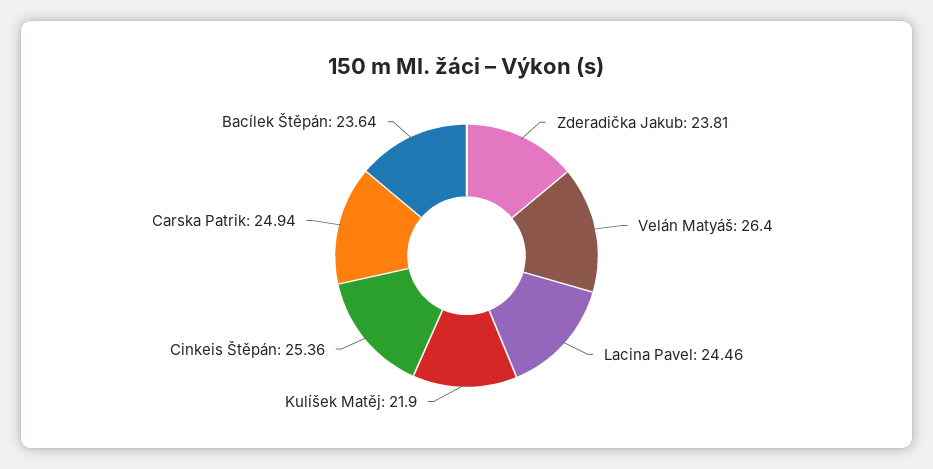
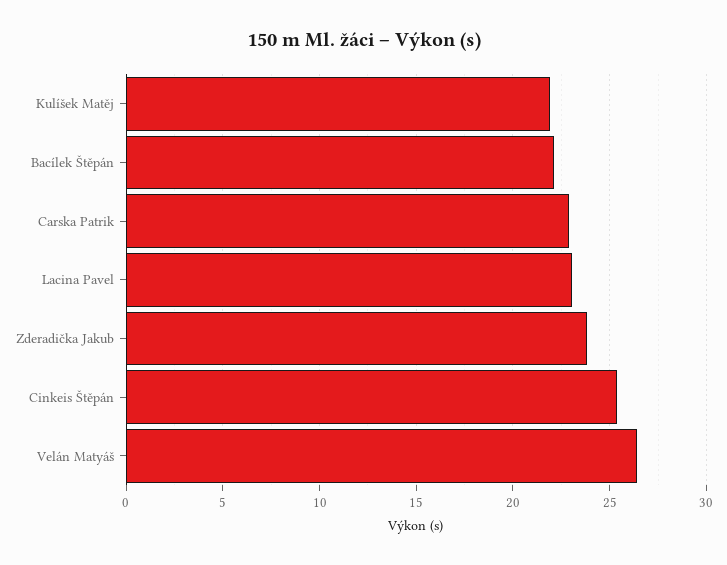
  {
    "Zderadička Jakub": 23.81,
    "Velán Matyáš": 26.4,
-   "Lacina Pavel": 24.46,
+   "Lacina Pavel": 23,
    "Kulíšek Matěj": 21.9,
    "Cinkeis Štěpán": 25.36,
-   "Carska Patrik": 24.94,
+   "Carska Patrik": 23,
-   "Bacílek Štěpán": 23.64
+   "Bacílek Štěpán": 22
  }

